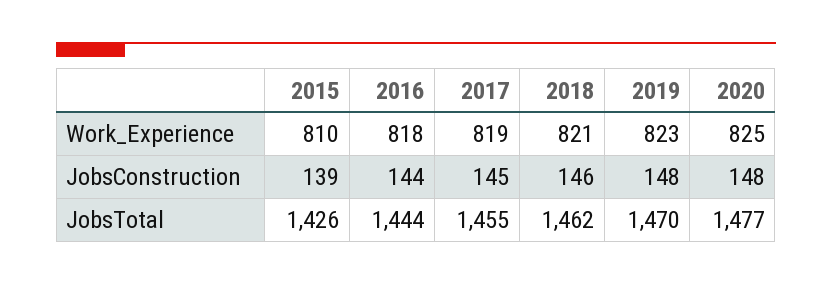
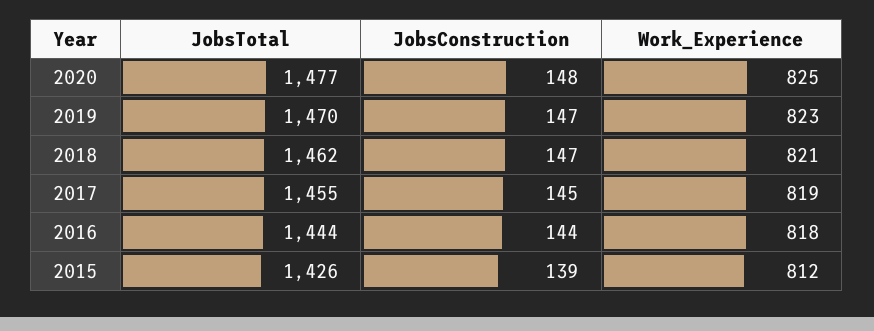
  {
    "2015": {
-     "Work_Experience": 810,
+     "Work_Experience": 812,
      "JobsConstruction": 139,
      "JobsTotal": 1426
    },
    "2016": {
      "Work_Experience": 818,
      "JobsConstruction": 144,
      "JobsTotal": 1444
    },
    "2017": {
      "Work_Experience": 819,
      "JobsConstruction": 145,
      "JobsTotal": 1455
    },
    "2018": {
      "Work_Experience": 821,
-     "JobsConstruction": 146,
+     "JobsConstruction": 147,
      "JobsTotal": 1462
    },
    "2019": {
      "Work_Experience": 823,
-     "JobsConstruction": 148,
+     "JobsConstruction": 147,
      "JobsTotal": 1470
    },
    "2020": {
      "Work_Experience": 825,
      "JobsConstruction": 148,
      "JobsTotal": 1477
    }
  }

